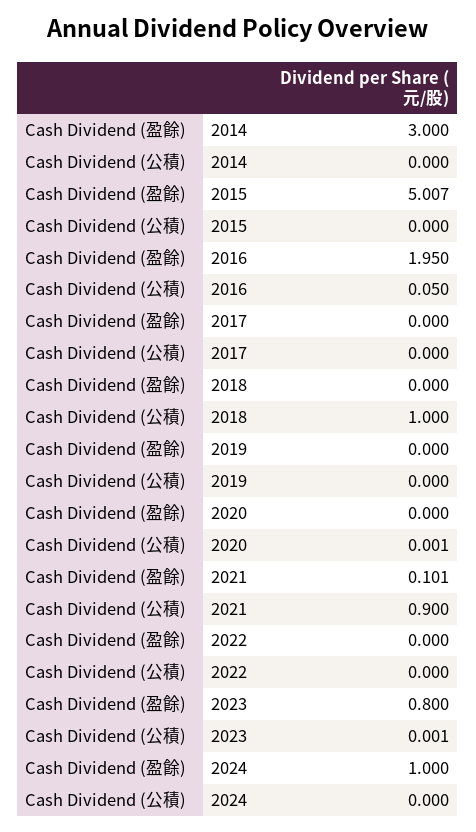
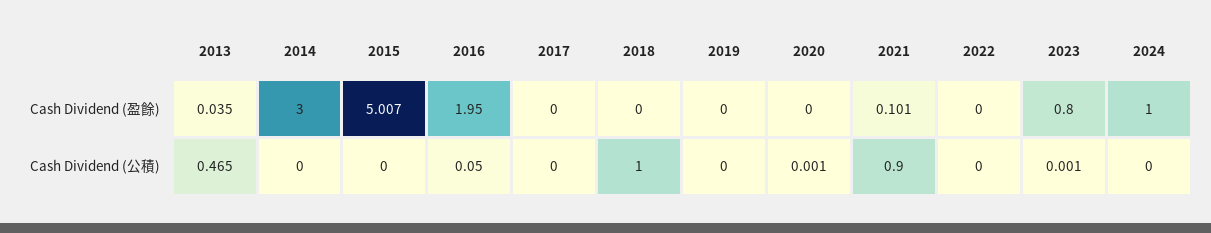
  {
    "Cash Dividend (盈餘)": {
      "2014": 3,
      "2015": 5.007,
      "2016": 1.95,
      "2017": 0,
      "2018": 0,
      "2019": 0,
      "2020": 0,
      "2021": 0.101,
      "2022": 0,
      "2023": 0.8,
-     "2024": 1
+     "2024": 1,
+     "2013": 0.035
    },
    "Cash Dividend (公積)": {
      "2014": 0,
      "2015": 0,
      "2016": 0.05,
      "2017": 0,
      "2018": 1,
      "2019": 0,
      "2020": 0.001,
      "2021": 0.9,
      "2022": 0,
      "2023": 0.001,
-     "2024": 0
+     "2024": 0,
+     "2013": 0.465
    }
  }

